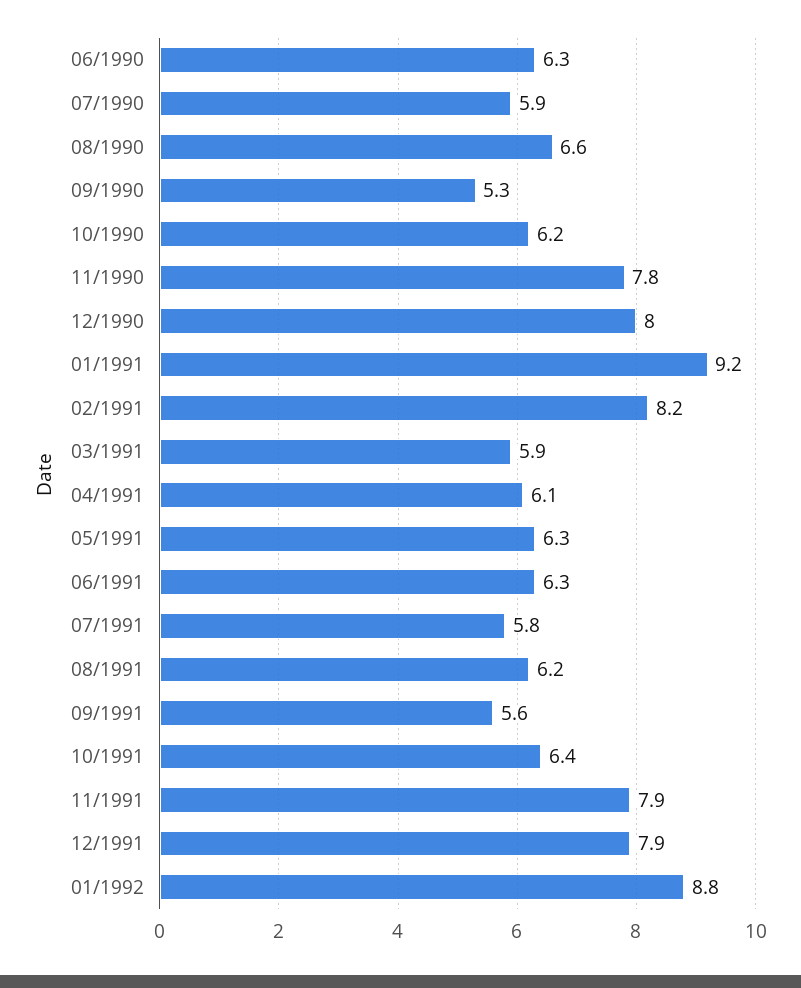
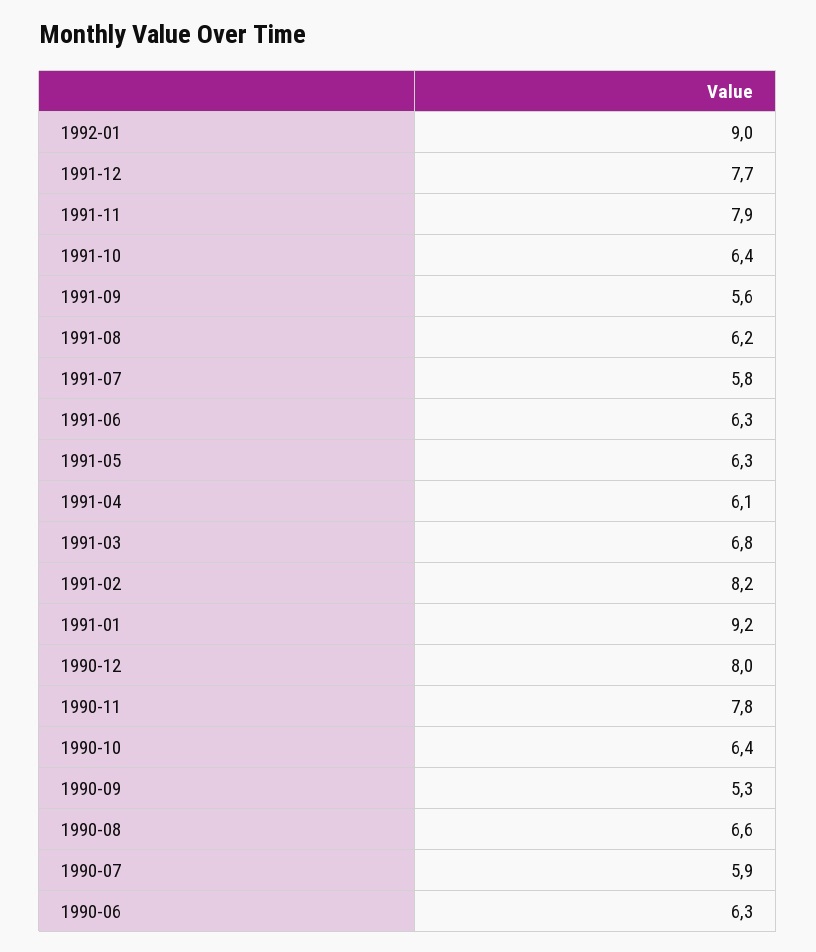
  {
    "06/1990": 6.3,
    "07/1990": 5.9,
    "08/1990": 6.6,
    "09/1990": 5.3,
-   "10/1990": 6.2,
+   "10/1990": 6.4,
    "11/1990": 7.8,
    "12/1990": 8,
    "01/1991": 9.2,
    "02/1991": 8.2,
-   "03/1991": 5.9,
+   "03/1991": 6.8,
    "04/1991": 6.1,
    "05/1991": 6.3,
    "06/1991": 6.3,
    "07/1991": 5.8,
    "08/1991": 6.2,
    "09/1991": 5.6,
    "10/1991": 6.4,
    "11/1991": 7.9,
-   "12/1991": 7.9,
+   "12/1991": 7.7,
-   "01/1992": 8.8
+   "01/1992": 9
  }

